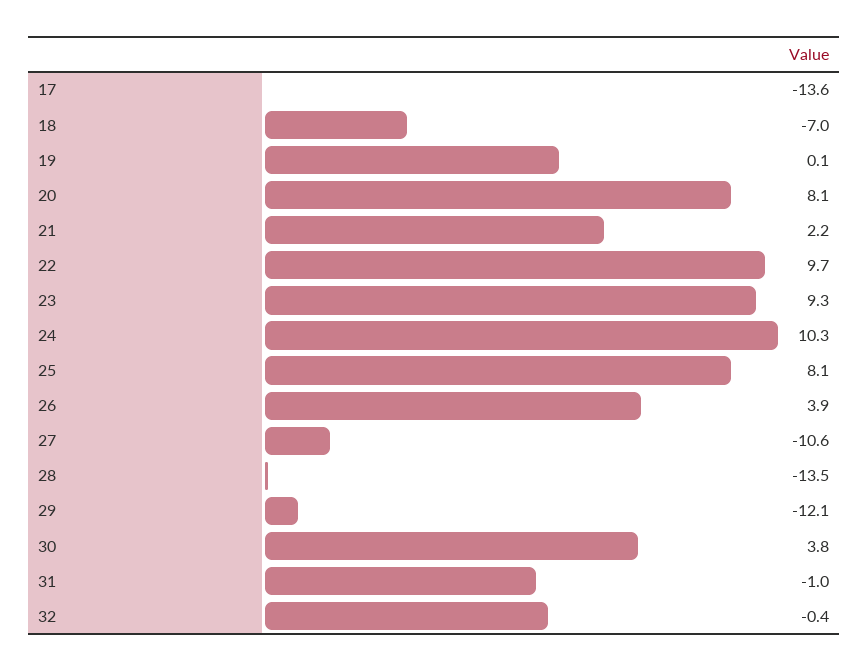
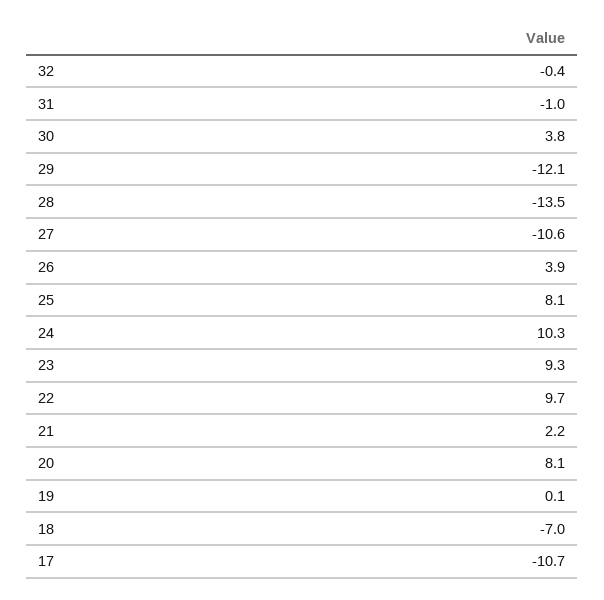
  {
-   "17": -13.6,
+   "17": -10.7,
    "18": -7,
    "19": 0.1,
    "20": 8.1,
    "21": 2.2,
    "22": 9.7,
    "23": 9.3,
    "24": 10.3,
    "25": 8.1,
    "26": 3.9,
    "27": -10.6,
    "28": -13.5,
    "29": -12.1,
    "30": 3.8,
    "31": -1,
    "32": -0.4
  }

